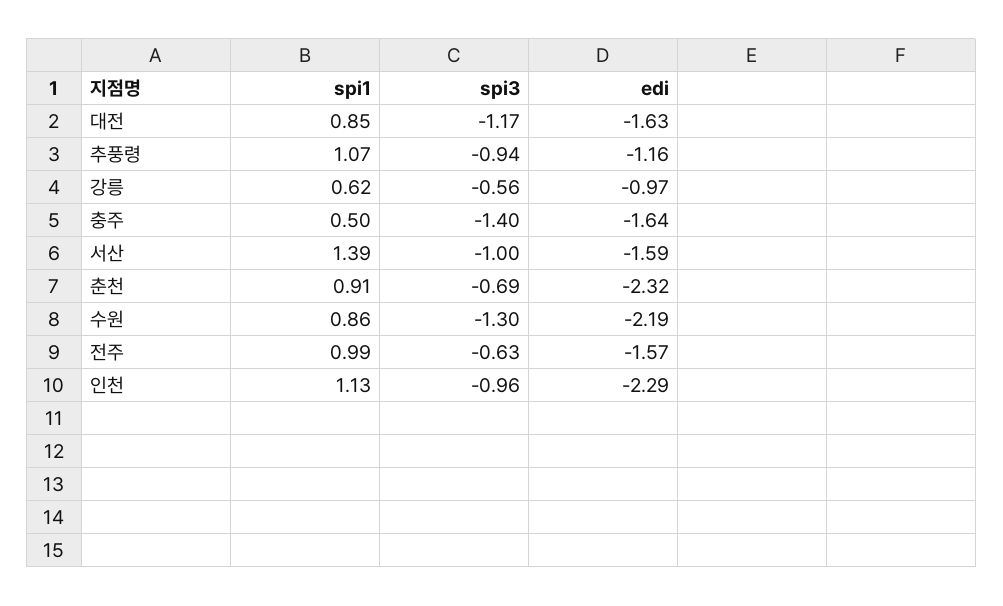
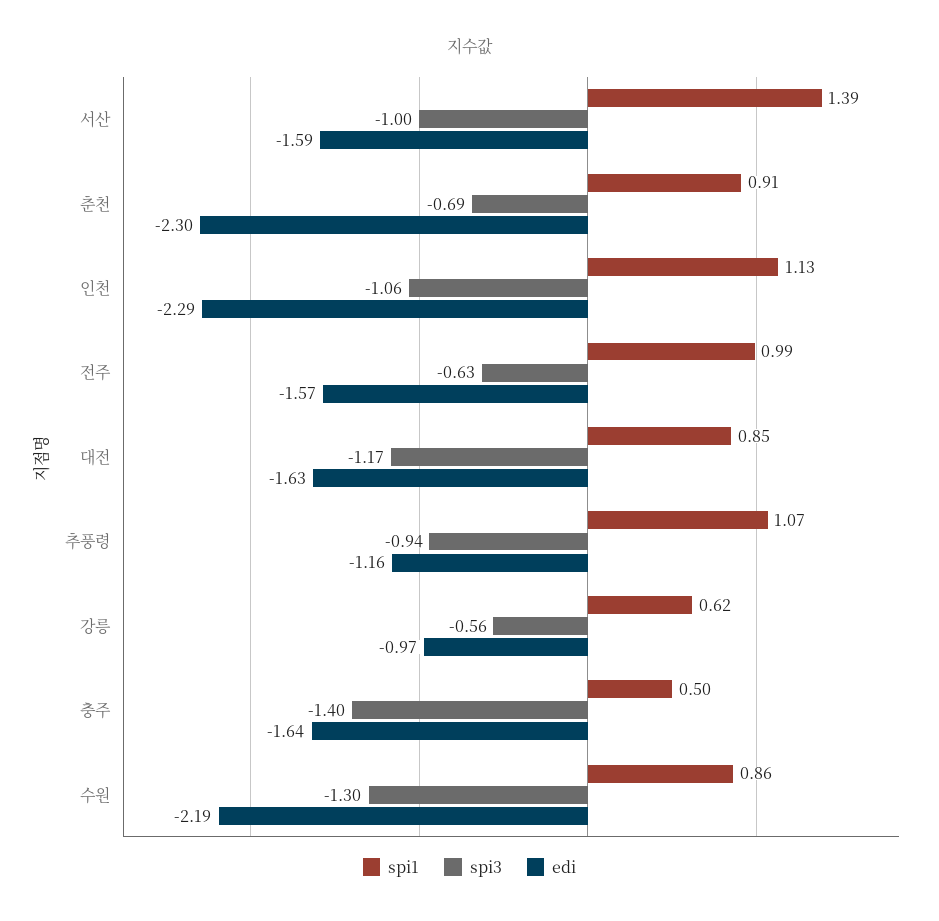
  {
    "spi1": {
      "대전": 0.85,
      "추풍령": 1.07,
      "강릉": 0.62,
      "충주": 0.5,
      "서산": 1.39,
      "춘천": 0.91,
      "수원": 0.86,
      "전주": 0.99,
      "인천": 1.13
    },
    "spi3": {
      "대전": -1.17,
      "추풍령": -0.94,
      "강릉": -0.56,
      "충주": -1.4,
      "서산": -1,
      "춘천": -0.69,
      "수원": -1.3,
      "전주": -0.63,
-     "인천": -0.96
+     "인천": -1.06
    },
    "edi": {
      "대전": -1.63,
      "추풍령": -1.16,
      "강릉": -0.97,
      "충주": -1.64,
      "서산": -1.59,
-     "춘천": -2.32,
+     "춘천": -2.3,
      "수원": -2.19,
      "전주": -1.57,
      "인천": -2.29
    }
  }

